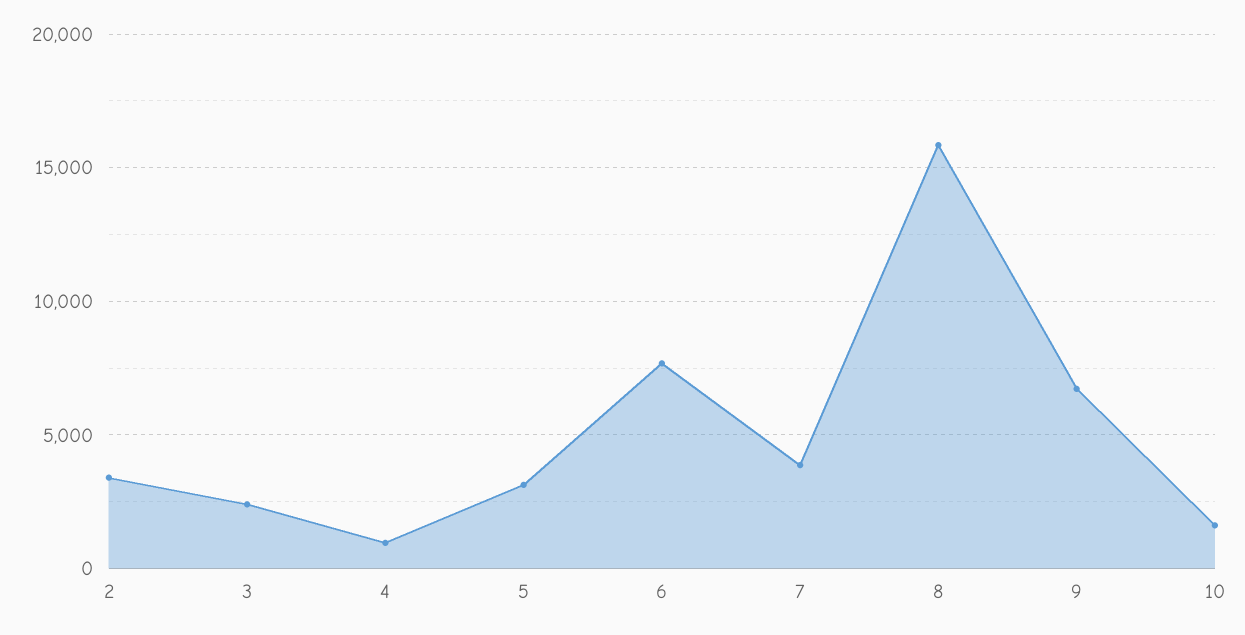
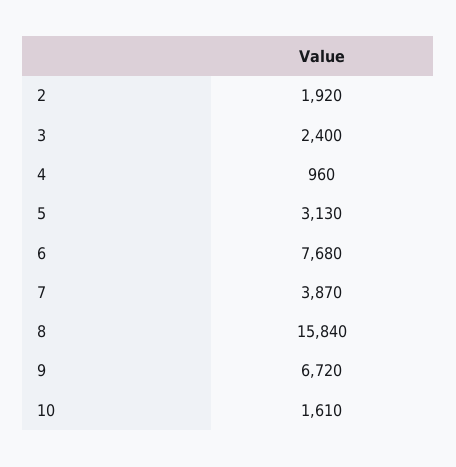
  {
-   "2": 3500,
+   "2": 1920,
    "3": 2400,
    "4": 960,
    "5": 3130,
    "6": 7680,
    "7": 3870,
    "8": 15840,
    "9": 6720,
    "10": 1610
  }

